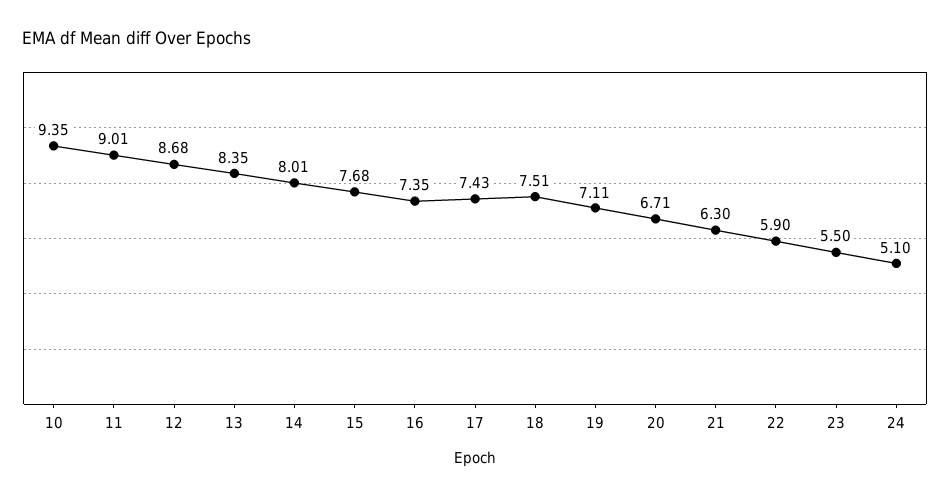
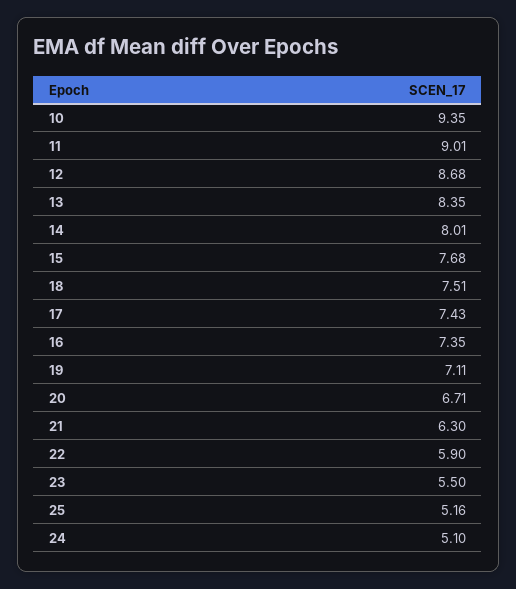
  {
    "10": 9.35,
    "11": 9.01,
    "12": 8.68,
    "13": 8.35,
    "14": 8.01,
    "15": 7.68,
    "16": 7.35,
    "17": 7.43,
    "18": 7.51,
    "19": 7.11,
    "20": 6.71,
    "21": 6.3,
    "22": 5.9,
    "23": 5.5,
-   "24": 5.1
+   "24": 5.1,
+   "25": 5.16
  }

